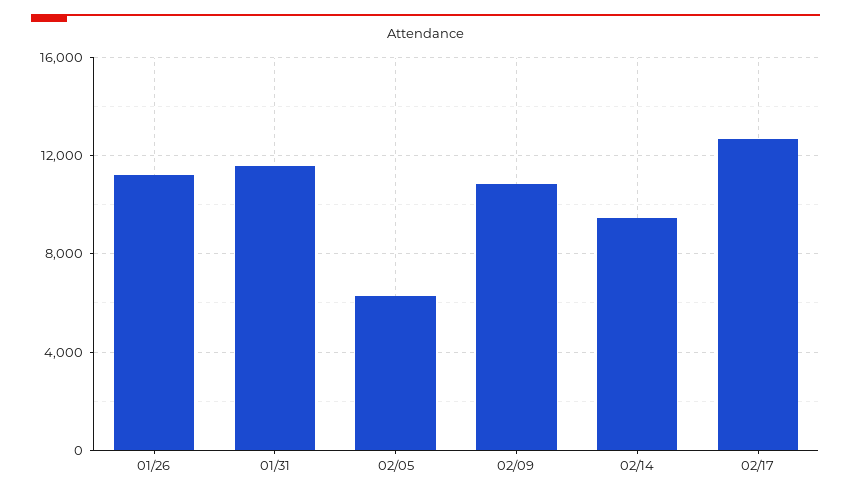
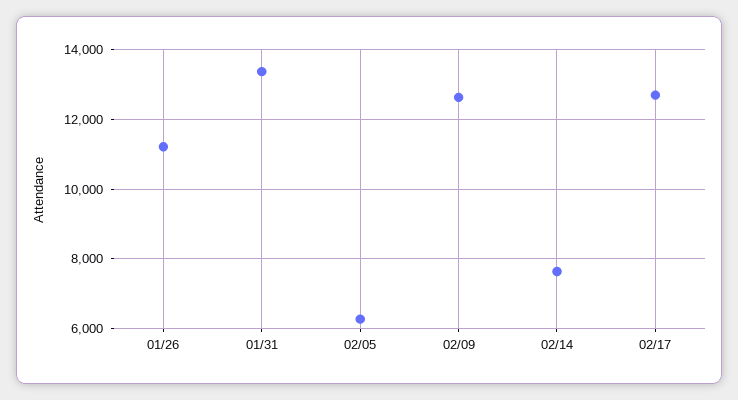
  {
    "01/26": 11200,
-   "01/31": 11500,
+   "01/31": 13400,
    "02/05": 6200,
-   "02/09": 11000,
+   "02/09": 12600,
-   "02/14": 9500,
+   "02/14": 7600,
    "02/17": 12600
  }

